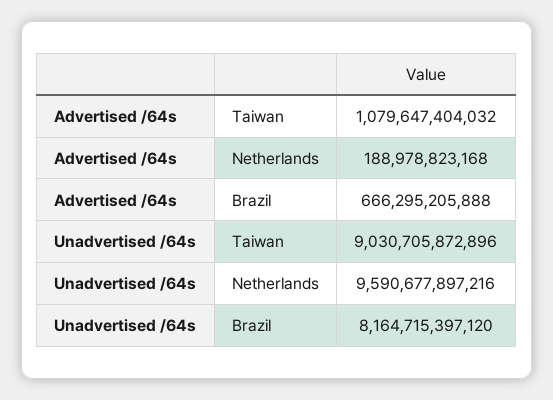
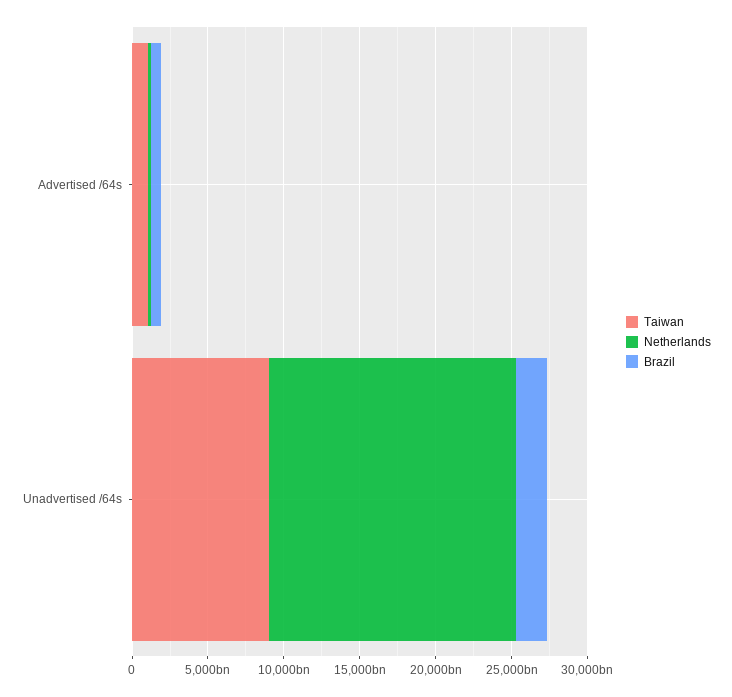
  {
    "Taiwan": {
      "Advertised /64s": 1079647404032,
      "Unadvertised /64s": 9030705872896
    },
    "Netherlands": {
      "Advertised /64s": 188978823168,
-     "Unadvertised /64s": 9590677897216
+     "Unadvertised /64s": 16000000000000
    },
    "Brazil": {
      "Advertised /64s": 666295205888,
-     "Unadvertised /64s": 8164715397120
+     "Unadvertised /64s": 2000000000000
    }
  }

